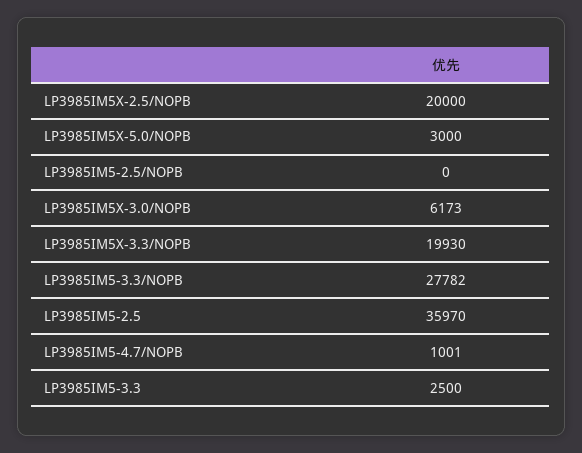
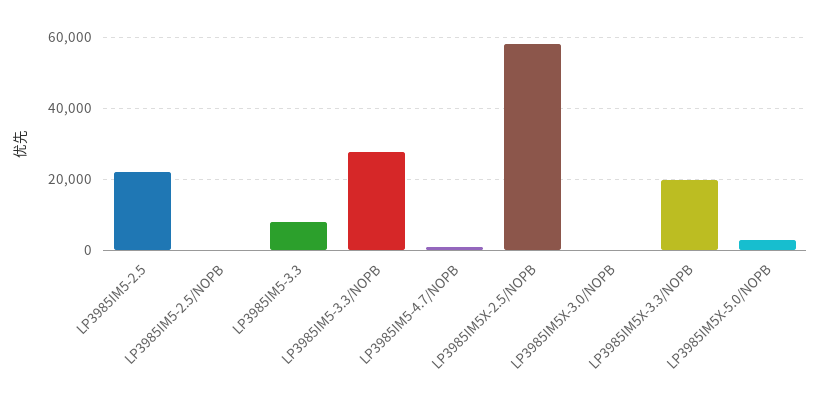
  {
-   "LP3985IM5X-2.5/NOPB": 20000,
+   "LP3985IM5X-2.5/NOPB": 58000,
    "LP3985IM5X-5.0/NOPB": 3000,
    "LP3985IM5-2.5/NOPB": 0,
-   "LP3985IM5X-3.0/NOPB": 6173,
+   "LP3985IM5X-3.0/NOPB": 0,
    "LP3985IM5X-3.3/NOPB": 19930,
    "LP3985IM5-3.3/NOPB": 27782,
-   "LP3985IM5-2.5": 35970,
+   "LP3985IM5-2.5": 22000,
    "LP3985IM5-4.7/NOPB": 1001,
-   "LP3985IM5-3.3": 2500
+   "LP3985IM5-3.3": 8000
  }

